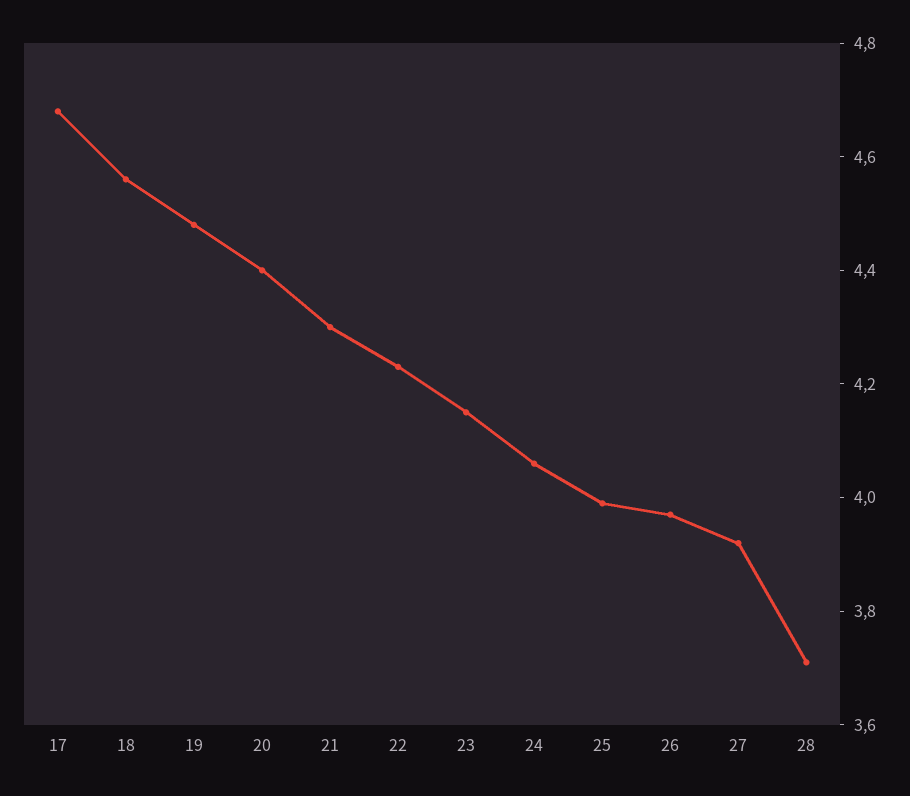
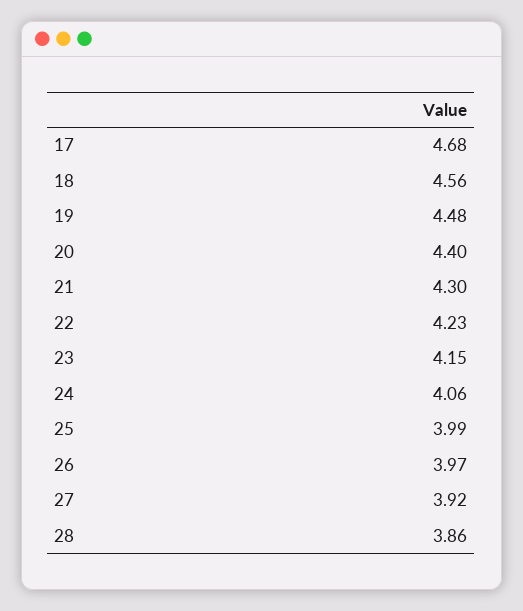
  {
    "17": 4.68,
    "18": 4.56,
    "19": 4.48,
    "20": 4.4,
    "21": 4.3,
    "22": 4.23,
    "23": 4.15,
    "24": 4.06,
    "25": 3.99,
    "26": 3.97,
    "27": 3.92,
-   "28": 3.7
+   "28": 3.86
  }

